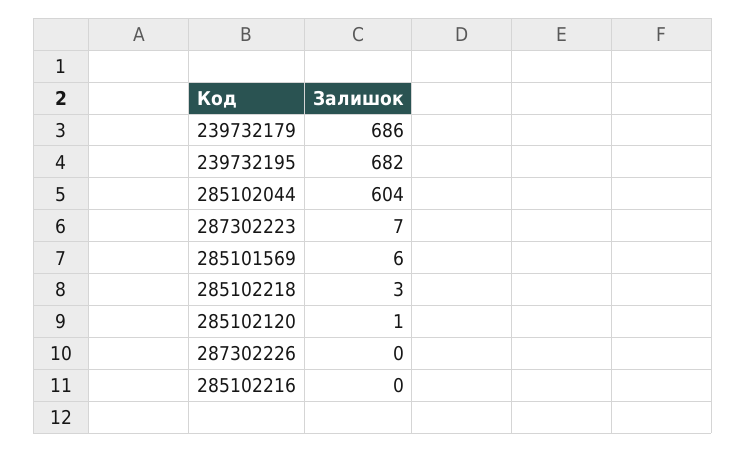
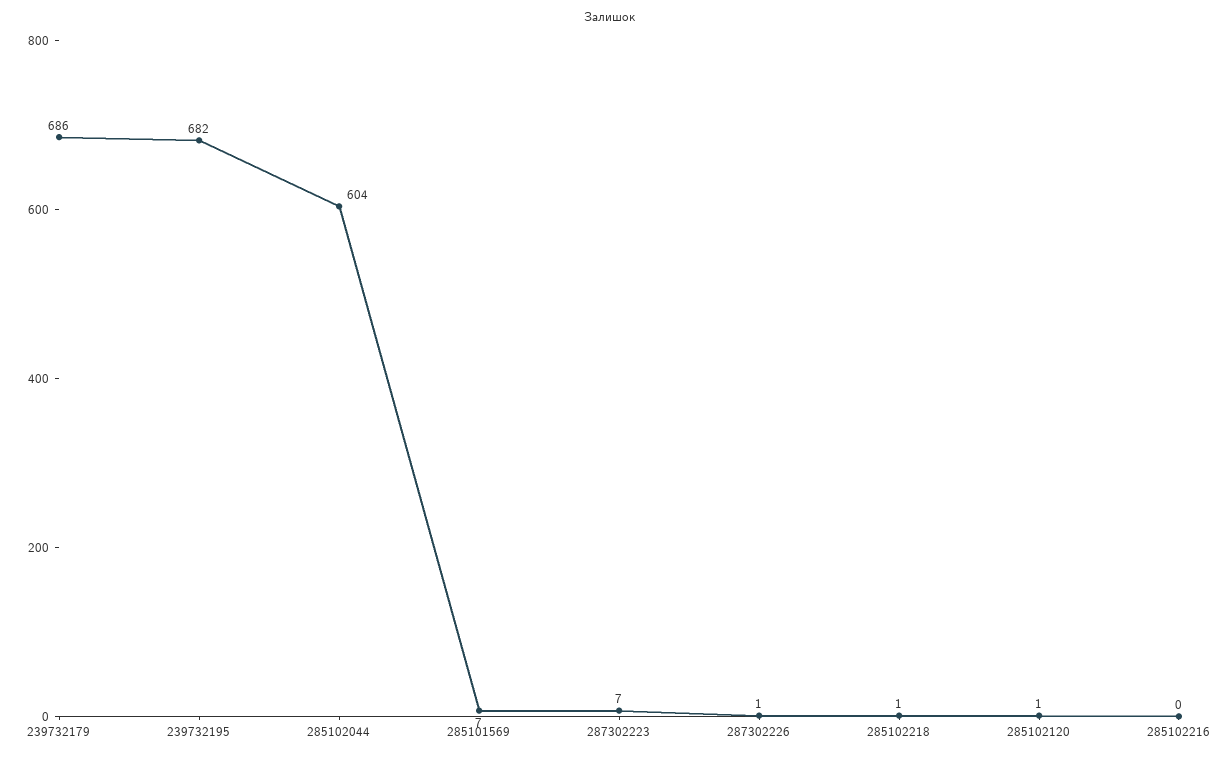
  {
    "239732179": 686,
    "239732195": 682,
    "285102044": 604,
    "287302223": 7,
-   "285101569": 6,
+   "285101569": 7,
-   "285102218": 3,
+   "285102218": 1,
    "285102120": 1,
-   "287302226": 0,
+   "287302226": 1,
    "285102216": 0
  }

